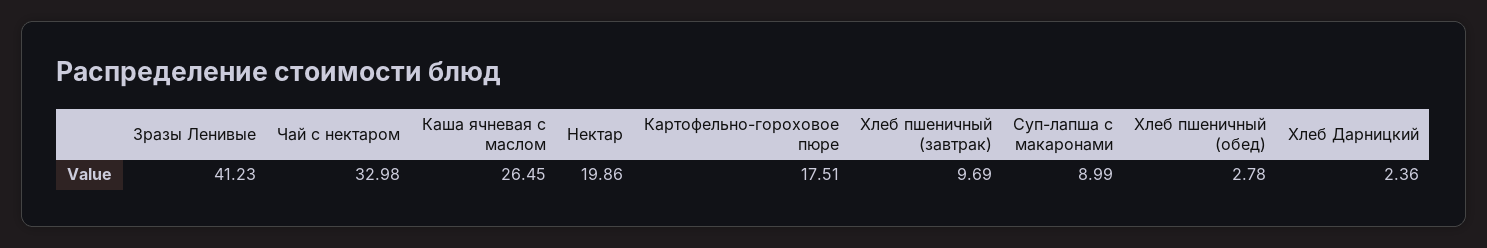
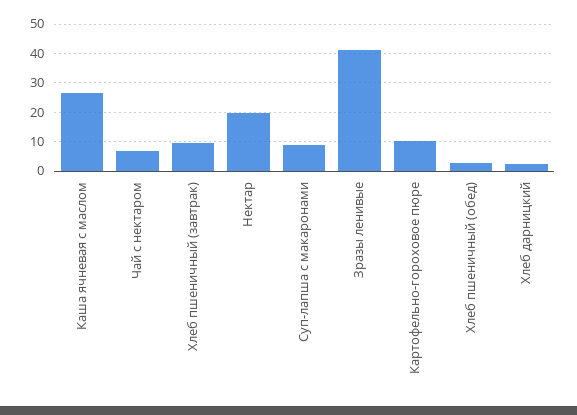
  {
    "Зразы Ленивые": 41.23,
-   "Чай с нектаром": 32.98,
+   "Чай с нектаром": 7.5,
    "Каша ячневая с маслом": 26.45,
    "Нектар": 19.86,
-   "Картофельно-гороховое пюре": 17.51,
+   "Картофельно-гороховое пюре": 10,
    "Хлеб пшеничный (завтрак)": 9.69,
    "Суп-лапша с макаронами": 8.99,
    "Хлеб пшеничный (обед)": 2.78,
    "Хлеб Дарницкий": 2.36
  }

